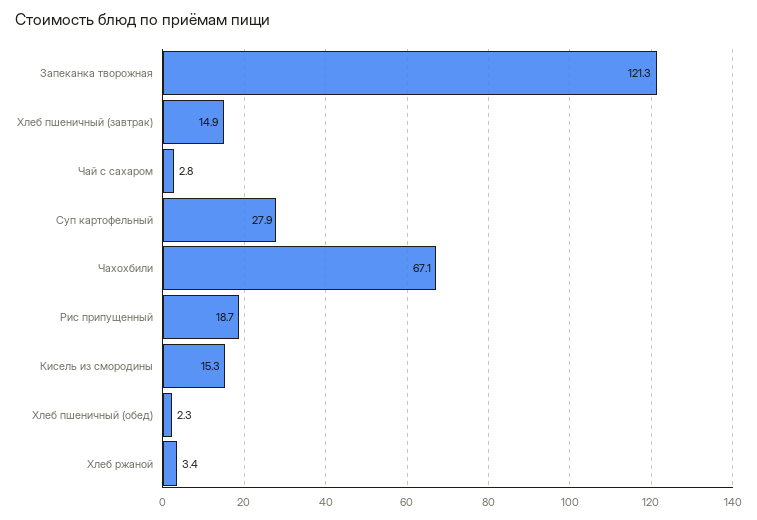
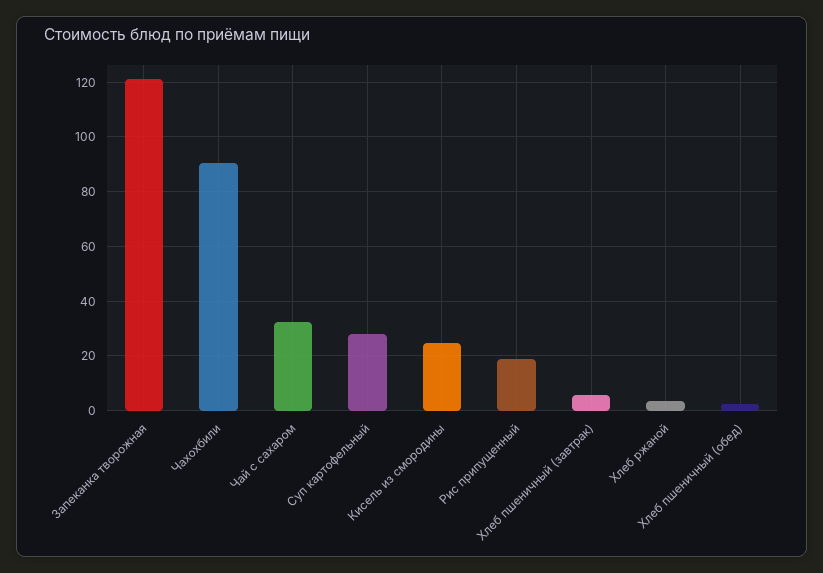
  {
    "Запеканка творожная": 121.3,
-   "Хлеб пшеничный (завтрак)": 14.9,
+   "Хлеб пшеничный (завтрак)": 5,
-   "Чай с сахаром": 2.8,
+   "Чай с сахаром": 32.5,
    "Суп картофельный": 27.9,
-   "Чахохбили": 67.1,
+   "Чахохбили": 90,
    "Рис припущенный": 18.7,
-   "Кисель из смородины": 15.3,
+   "Кисель из смородины": 25,
    "Хлеб пшеничный (обед)": 2.3,
    "Хлеб ржаной": 3.4
  }

